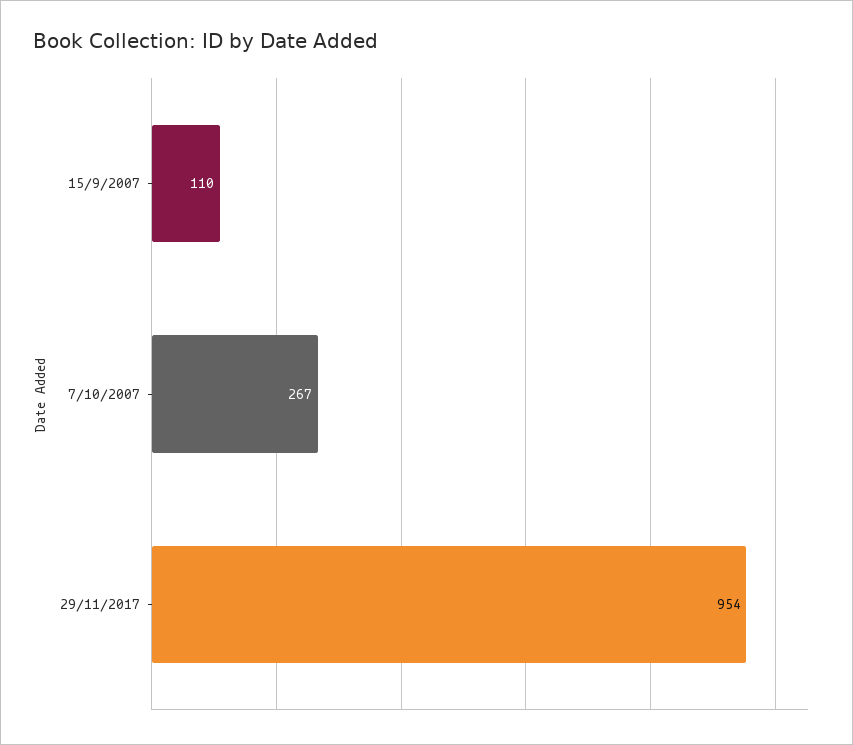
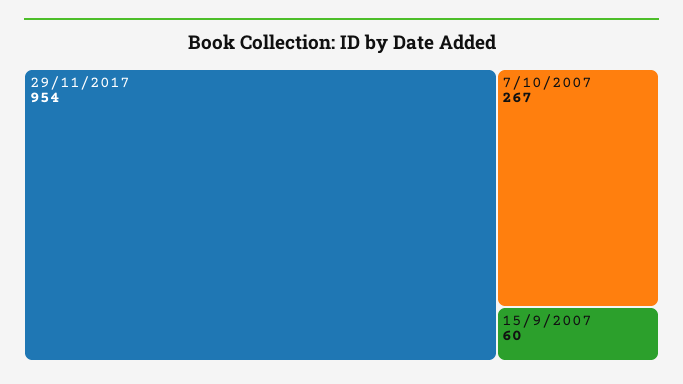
  {
-   "15/9/2007": 110,
+   "15/9/2007": 60,
    "7/10/2007": 267,
    "29/11/2017": 954
  }

